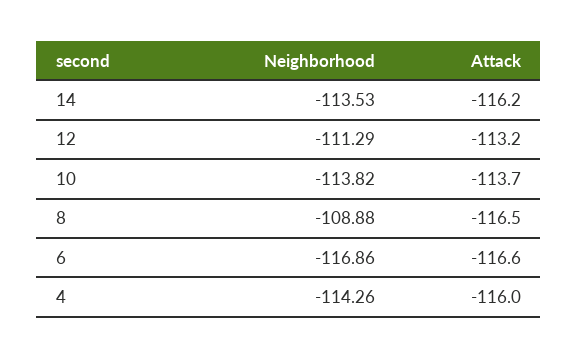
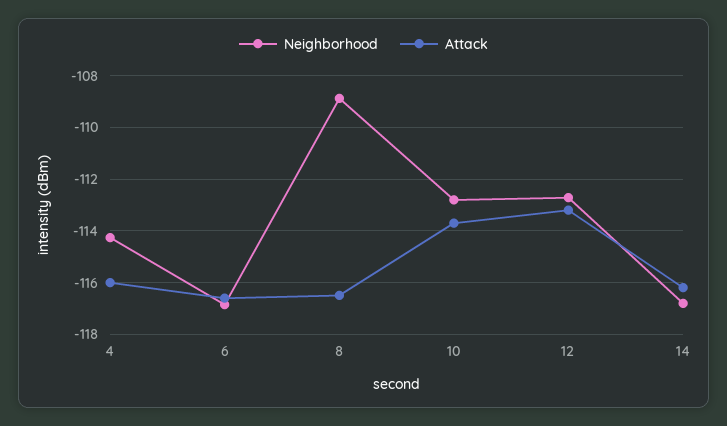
  {
    "Neighborhood": {
-     "14": -113.53,
+     "14": -116.75,
-     "12": -111.29,
+     "12": -112.75,
-     "10": -113.82,
+     "10": -112.75,
      "8": -108.88,
      "6": -116.86,
      "4": -114.26
    },
    "Attack": {
      "14": -116.2,
      "12": -113.2,
      "10": -113.7,
      "8": -116.5,
      "6": -116.6,
      "4": -116
    }
  }

